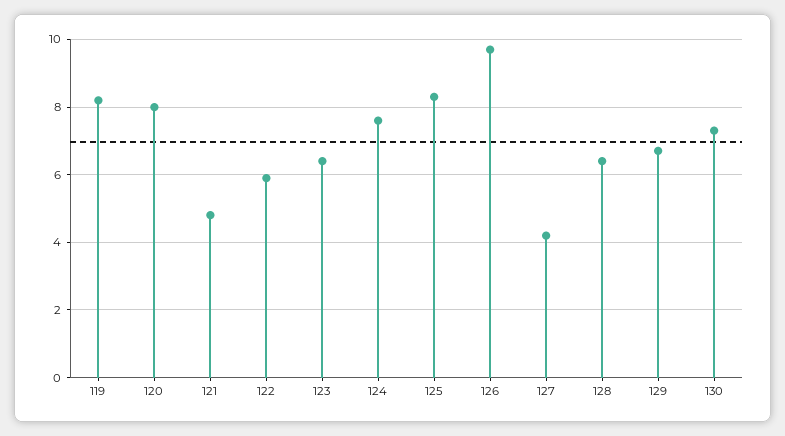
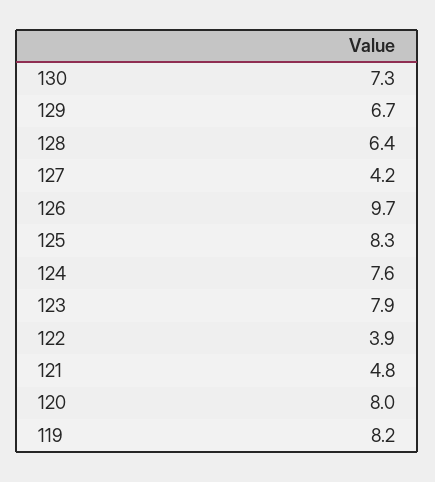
  {
    "119": 8.2,
    "120": 8,
    "121": 4.8,
-   "122": 6,
+   "122": 3.9,
-   "123": 6.5,
+   "123": 7.9,
    "124": 7.6,
    "125": 8.3,
    "126": 9.7,
    "127": 4.2,
    "128": 6.4,
    "129": 6.7,
    "130": 7.3
  }

